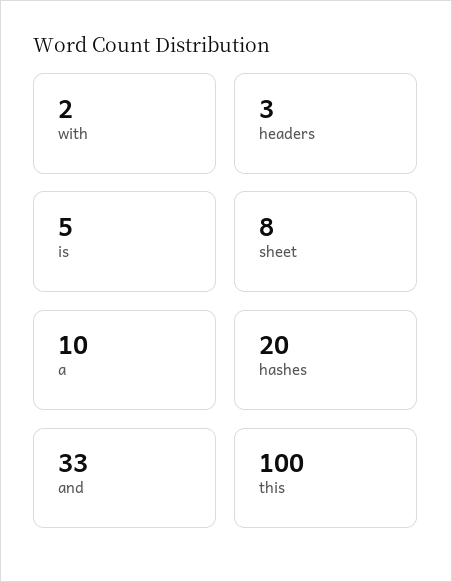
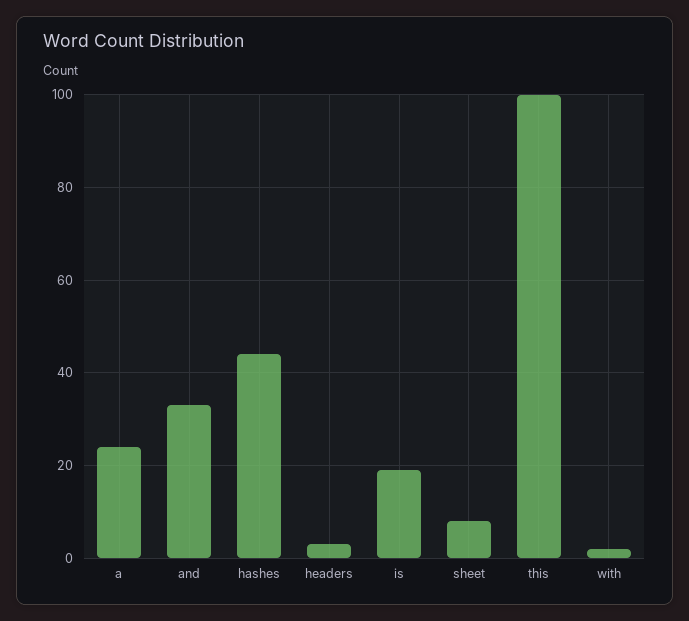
  {
    "with": 2,
    "headers": 3,
-   "is": 5,
+   "is": 20,
    "sheet": 8,
-   "a": 10,
+   "a": 25,
-   "hashes": 20,
+   "hashes": 45,
    "and": 33,
    "this": 100
  }

